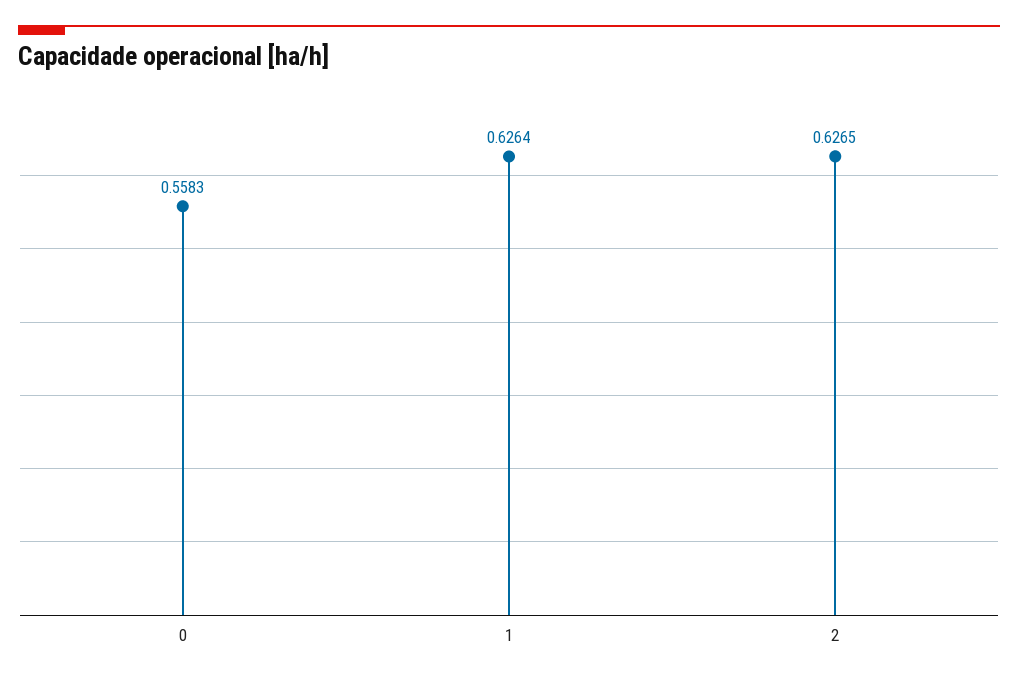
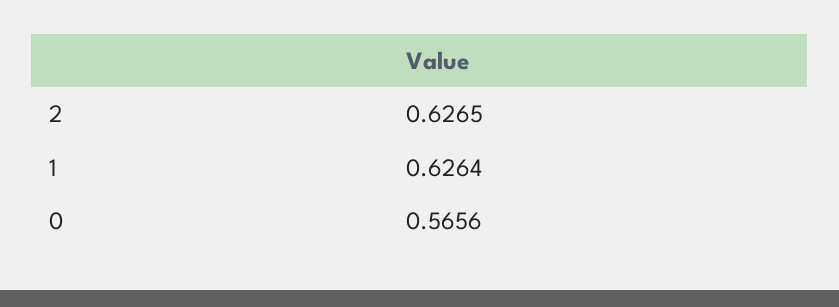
  {
-   "0": 0.5583,
+   "0": 0.5656,
    "1": 0.6264,
    "2": 0.6265
  }

